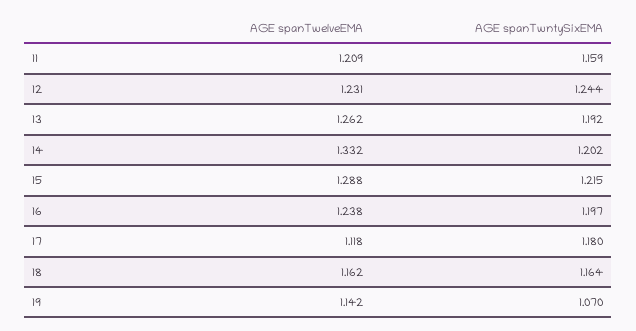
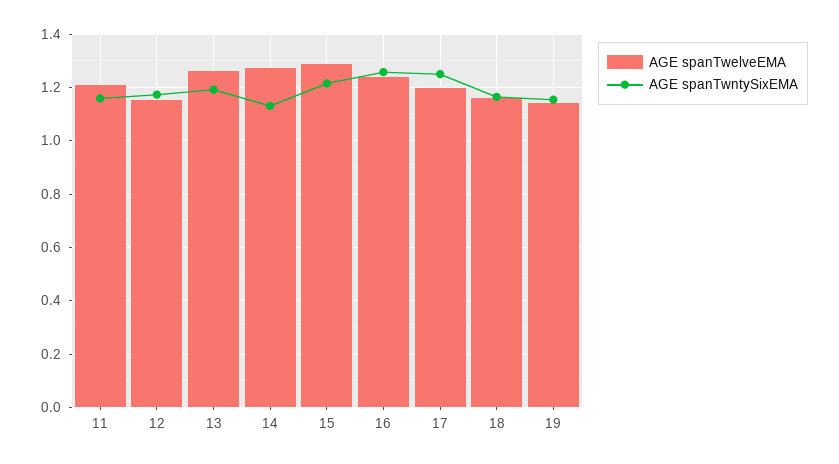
  {
    "AGE spanTwelveEMA": {
      "11": 1.209,
-     "12": 1.231,
+     "12": 1.15,
      "13": 1.262,
-     "14": 1.332,
+     "14": 1.275,
      "15": 1.288,
      "16": 1.238,
-     "17": 1.118,
+     "17": 1.2,
      "18": 1.162,
      "19": 1.142
    },
    "AGE spanTwntySixEMA": {
      "11": 1.159,
-     "12": 1.244,
+     "12": 1.175,
      "13": 1.192,
-     "14": 1.202,
+     "14": 1.125,
      "15": 1.215,
-     "16": 1.197,
+     "16": 1.25,
-     "17": 1.18,
+     "17": 1.25,
      "18": 1.164,
-     "19": 1.07
+     "19": 1.15
    }
  }

